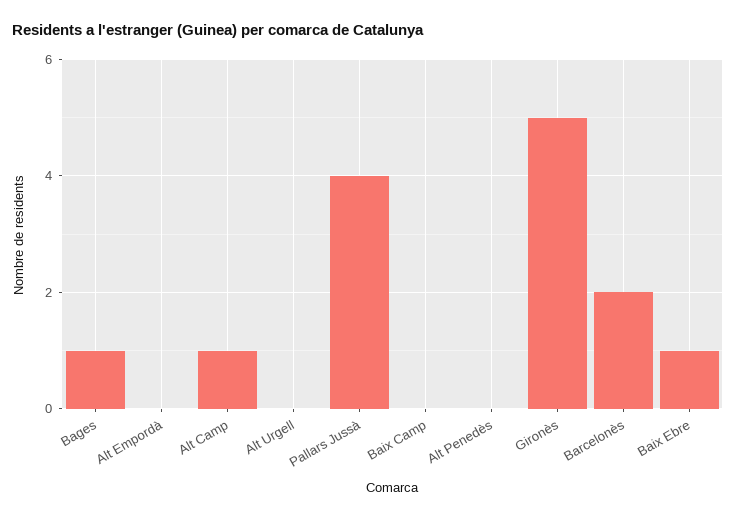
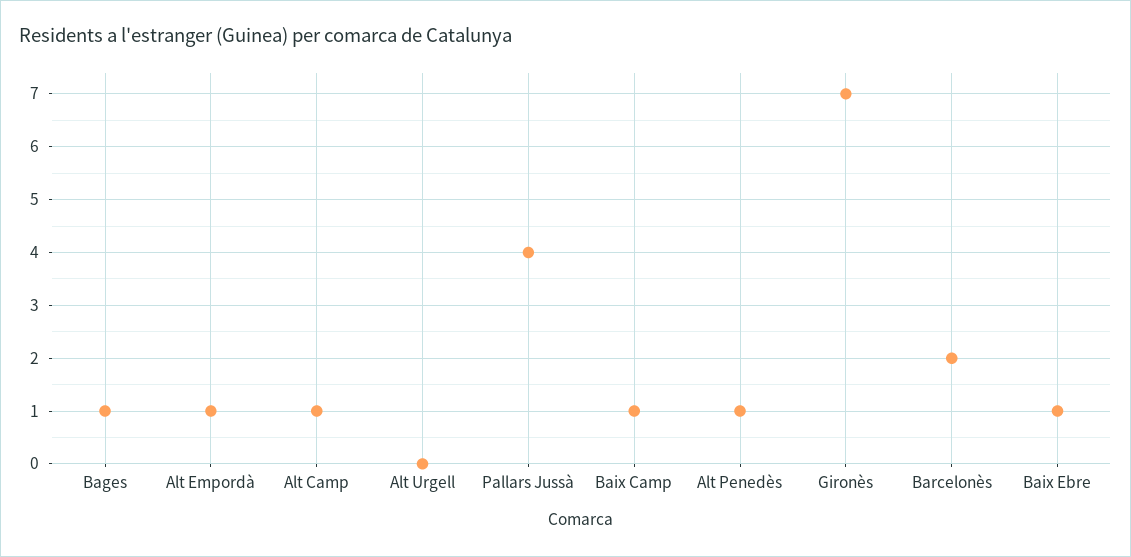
  {
    "Bages": 1,
-   "Alt Empordà": 0,
+   "Alt Empordà": 1,
    "Alt Camp": 1,
    "Alt Urgell": 0,
    "Pallars Jussà": 4,
-   "Baix Camp": 0,
+   "Baix Camp": 1,
-   "Alt Penedès": 0,
+   "Alt Penedès": 1,
-   "Gironès": 5,
+   "Gironès": 7,
    "Barcelonès": 2,
    "Baix Ebre": 1
  }

